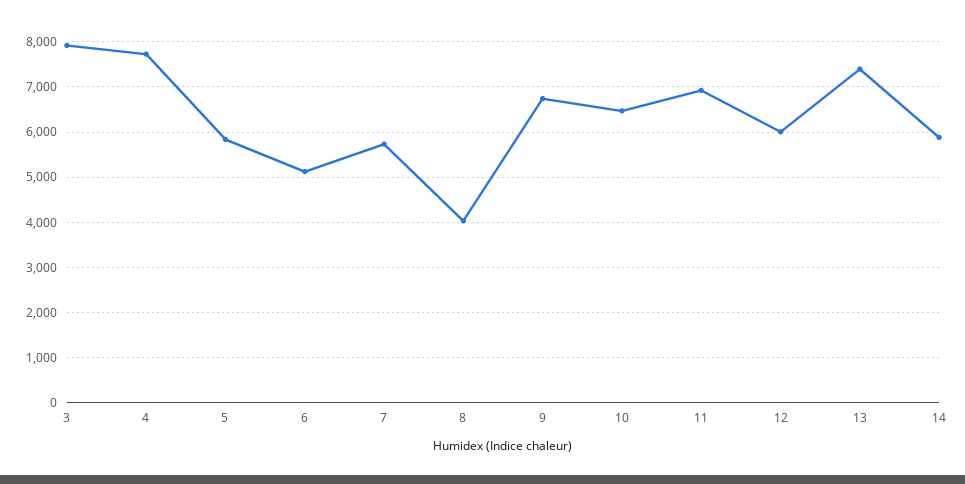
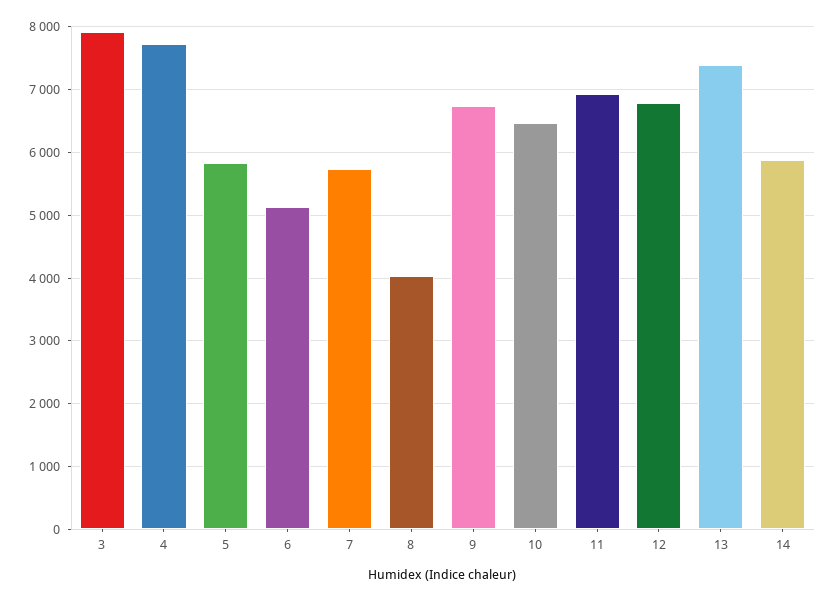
  {
    "3": 7900,
    "4": 7700,
    "5": 5800,
    "6": 5100,
    "7": 5700,
    "8": 4000,
    "9": 6700,
    "10": 6500,
    "11": 6900,
-   "12": 6000,
+   "12": 6800,
    "13": 7400,
    "14": 5900
  }

